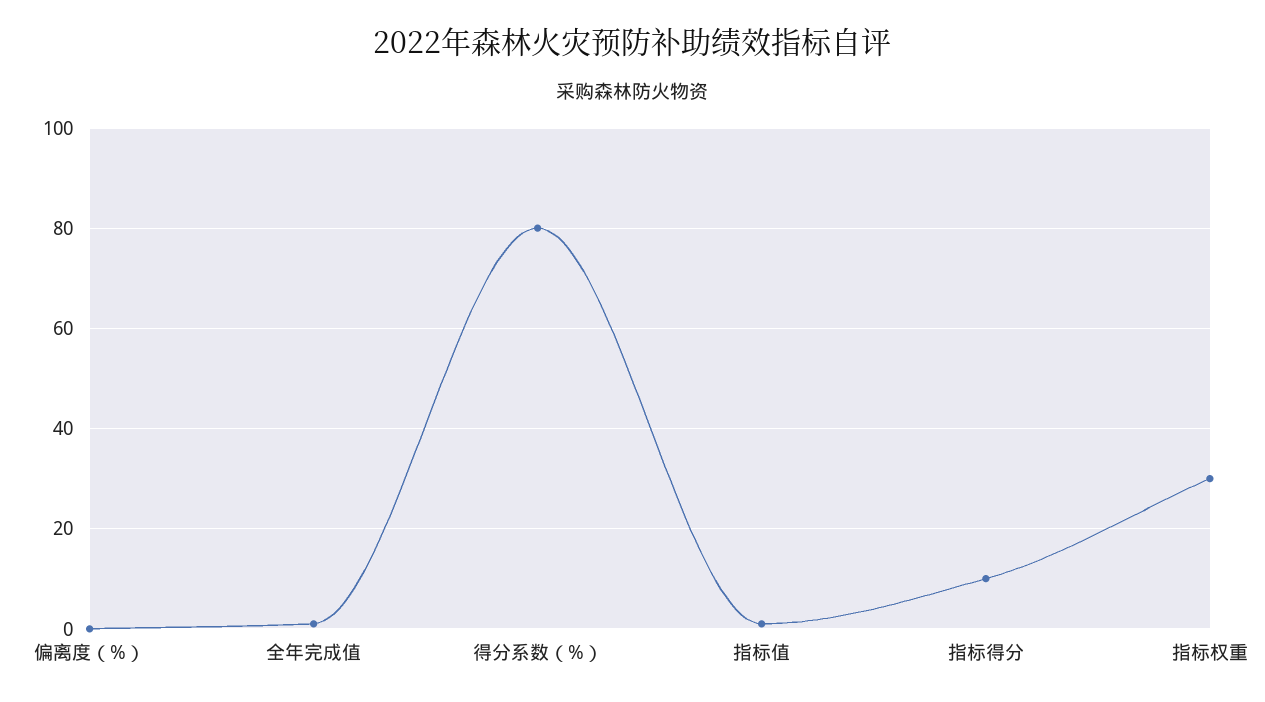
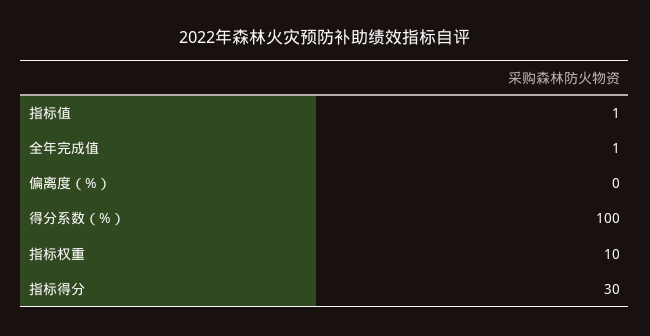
  {
    "偏离度（%）": 0,
    "全年完成值": 1,
-   "得分系数（%）": 80,
+   "得分系数（%）": 100,
    "指标值": 1,
-   "指标得分": 10,
+   "指标得分": 30,
-   "指标权重": 30
+   "指标权重": 10
  }

